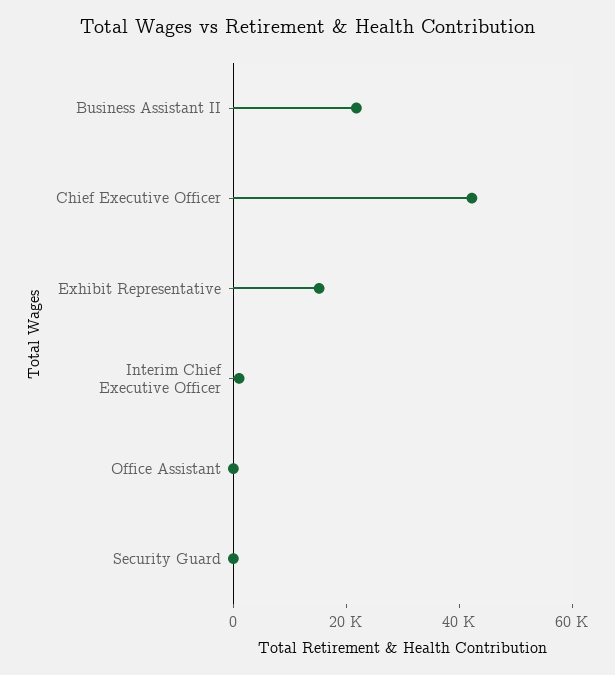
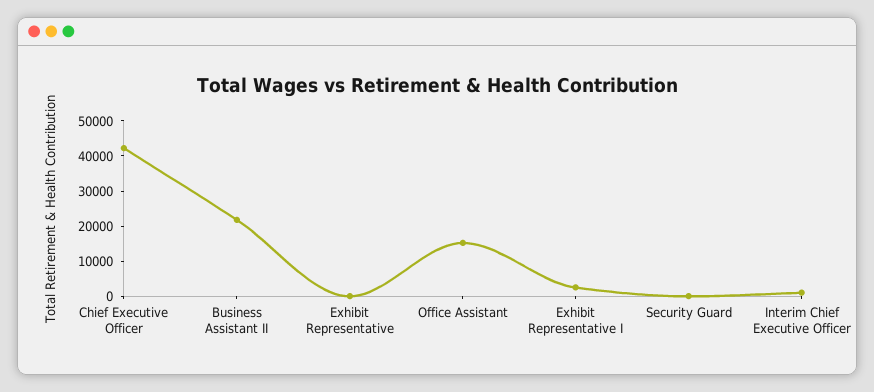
  {
    "Business Assistant II": 22500,
    "Chief Executive Officer": 42500,
-   "Exhibit Representative": 15000,
+   "Exhibit Representative": 0,
    "Interim Chief Executive Officer": 0,
-   "Office Assistant": 0,
+   "Office Assistant": 15000,
-   "Security Guard": 0
+   "Security Guard": 0,
+   "Exhibit Representative I": 2500
  }

